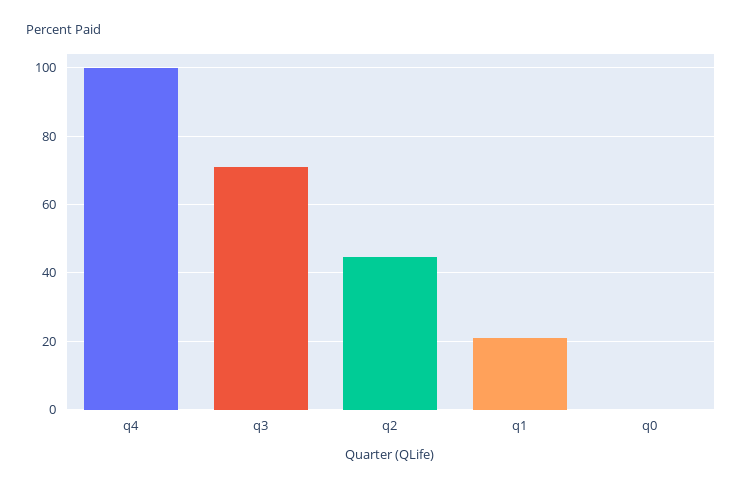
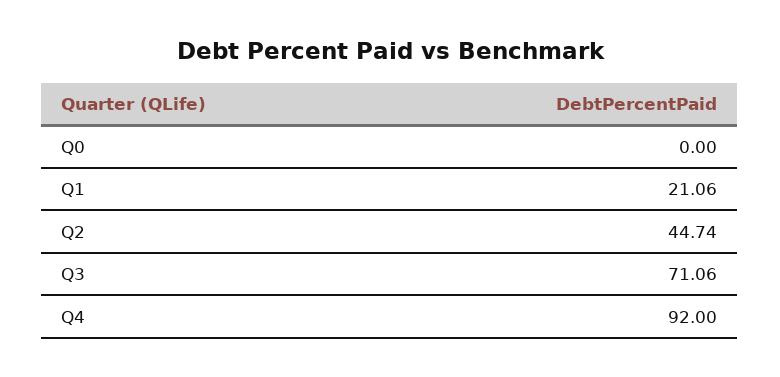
  {
-   "q4": 100,
+   "q4": 92,
    "q3": 71.06,
    "q2": 44.74,
    "q1": 21.06,
    "q0": 0
  }

